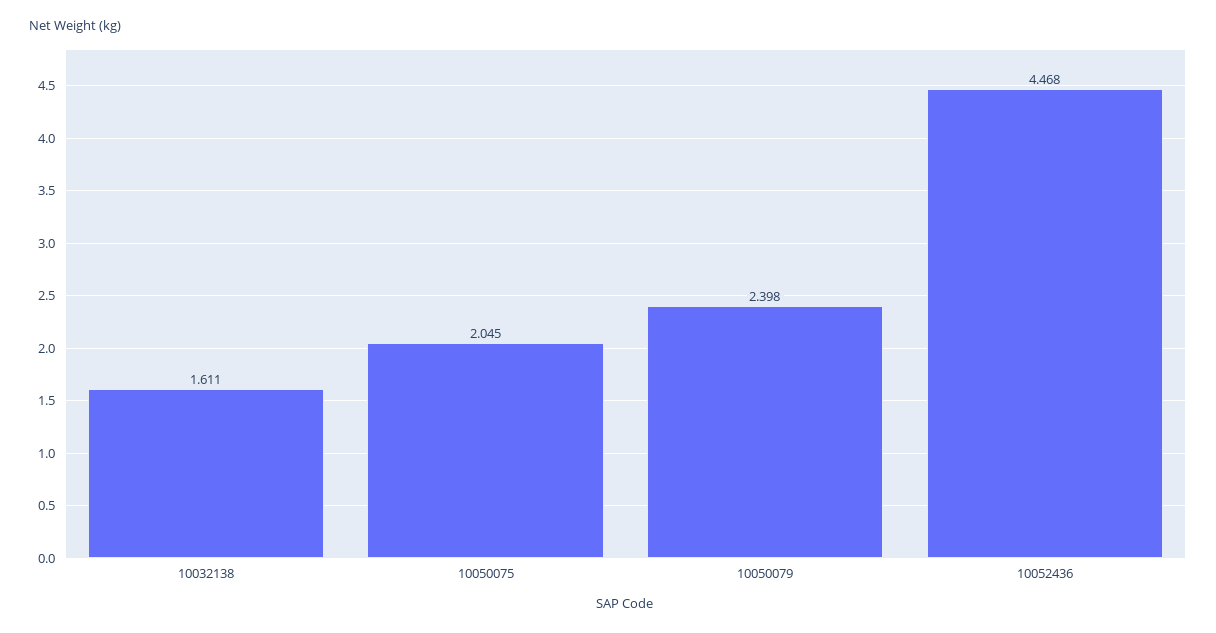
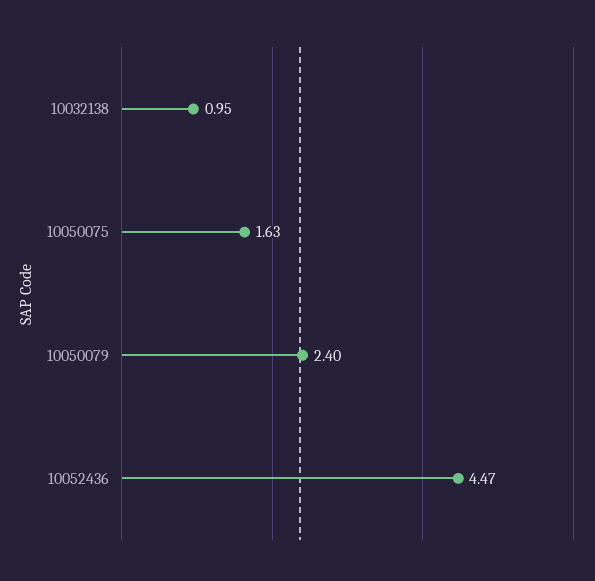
  {
-   "10032138": 1.611,
+   "10032138": 0.95,
-   "10050075": 2.045,
+   "10050075": 1.63,
    "10050079": 2.398,
    "10052436": 4.468
  }

